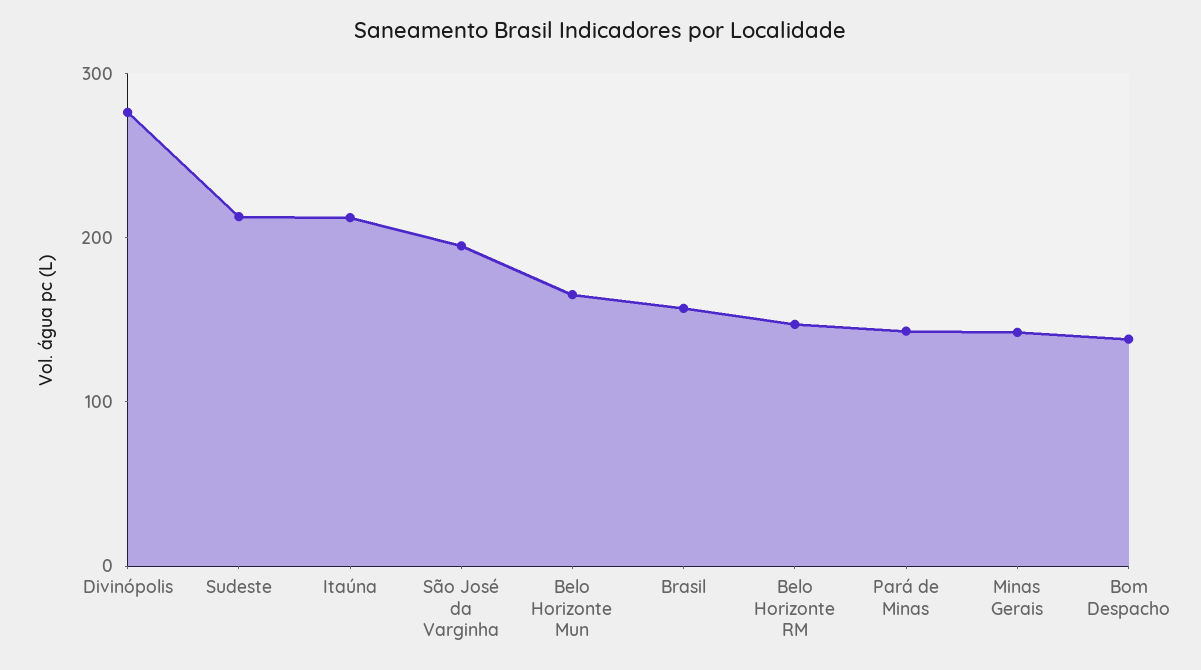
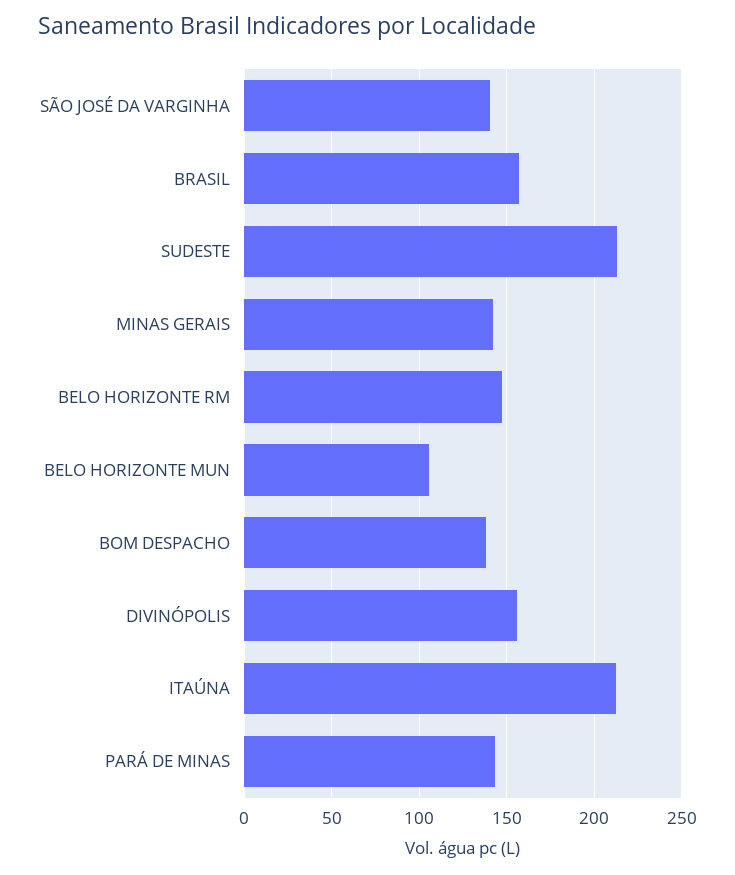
  {
-   "Divinópolis": 280,
+   "Divinópolis": 155,
    "Sudeste": 215,
    "Itaúna": 210,
-   "São José da Varginha": 200,
+   "São José da Varginha": 140,
-   "Belo Horizonte Mun": 160,
+   "Belo Horizonte Mun": 105,
    "Brasil": 155,
    "Belo Horizonte RM": 145,
    "Pará de Minas": 145,
    "Minas Gerais": 140,
    "Bom Despacho": 140
  }

